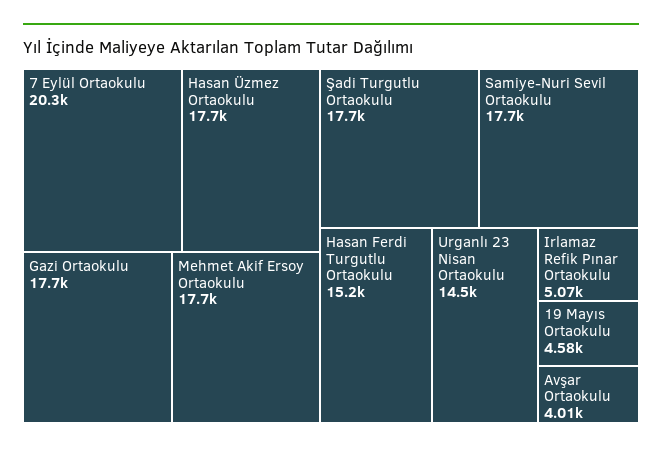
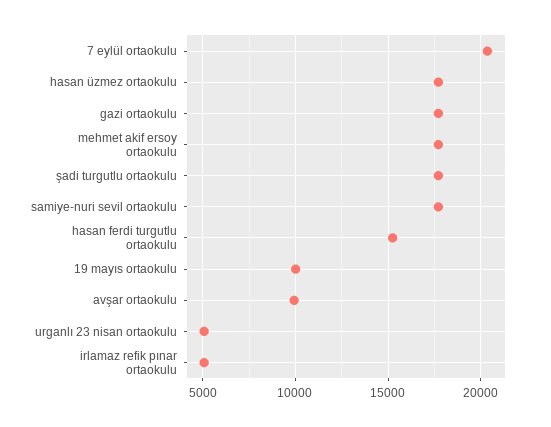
  {
    "7 Eylül Ortaokulu": 20300,
    "Hasan Üzmez Ortaokulu": 17700,
    "Gazi Ortaokulu": 17700,
    "Mehmet Akif Ersoy Ortaokulu": 17700,
    "Şadi Turgutlu Ortaokulu": 17700,
    "Samiye-Nuri Sevil Ortaokulu": 17700,
    "Hasan Ferdi Turgutlu Ortaokulu": 15200,
-   "Urganlı 23 Nisan Ortaokulu": 14500,
+   "Urganlı 23 Nisan Ortaokulu": 5000,
    "Irlamaz Refik Pınar Ortaokulu": 5070,
-   "19 Mayıs Ortaokulu": 4580,
+   "19 Mayıs Ortaokulu": 10000,
-   "Avşar Ortaokulu": 4010
+   "Avşar Ortaokulu": 10000
  }

